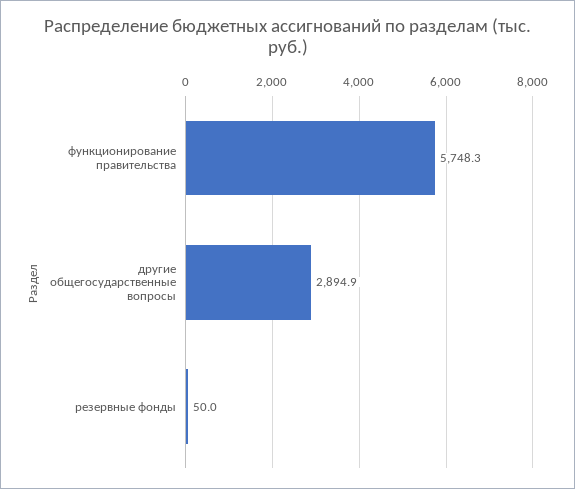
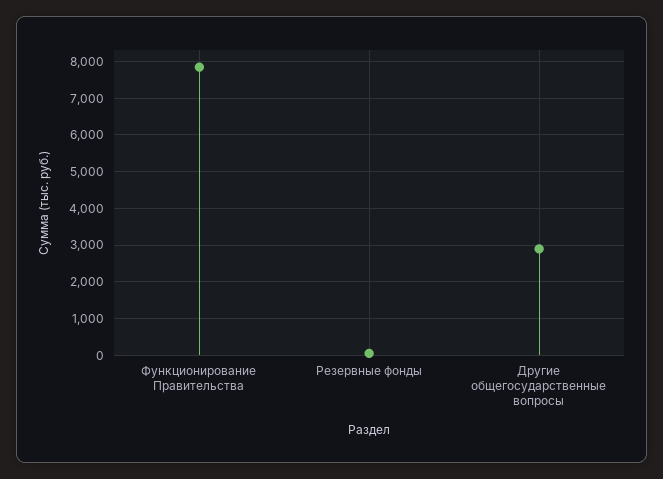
  {
-   "функционирование правительства": 5748.3,
+   "функционирование правительства": 7800,
    "другие общегосударственные вопросы": 2894.9,
    "резервные фонды": 50
  }

